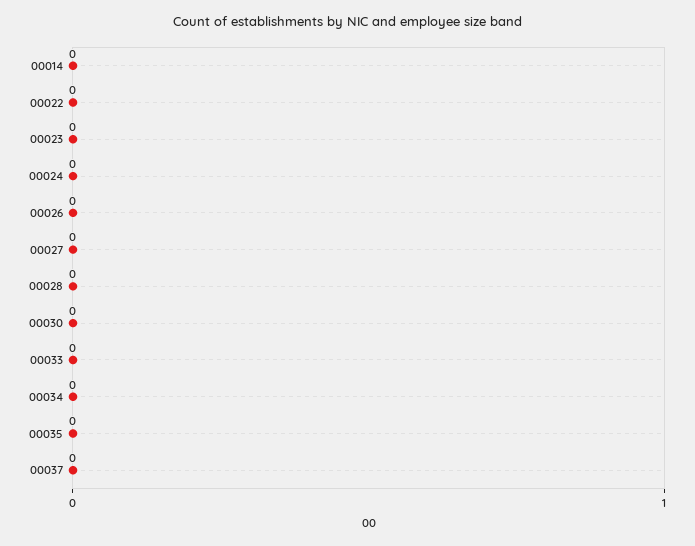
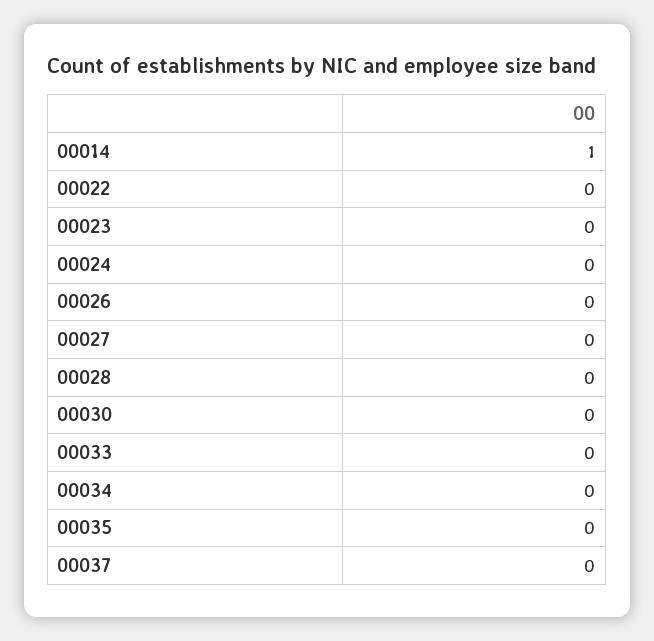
  {
-   "00014": 0,
+   "00014": 1,
    "00022": 0,
    "00023": 0,
    "00024": 0,
    "00026": 0,
    "00027": 0,
    "00028": 0,
    "00030": 0,
    "00033": 0,
    "00034": 0,
    "00035": 0,
    "00037": 0
  }

